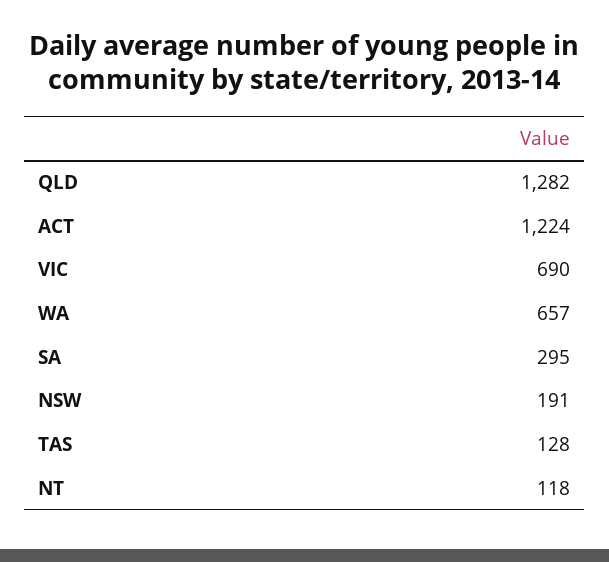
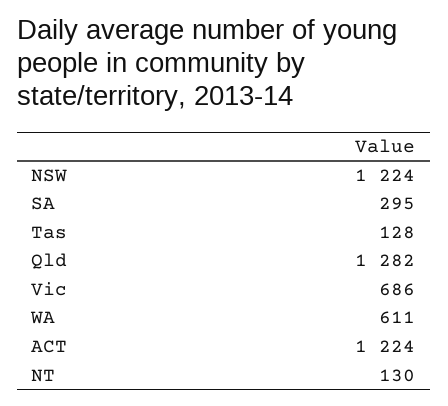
  {
    "QLD": 1282,
    "ACT": 1224,
-   "VIC": 690,
+   "VIC": 686,
-   "WA": 657,
+   "WA": 611,
    "SA": 295,
-   "NSW": 191,
+   "NSW": 1224,
    "TAS": 128,
-   "NT": 118
+   "NT": 130
  }

